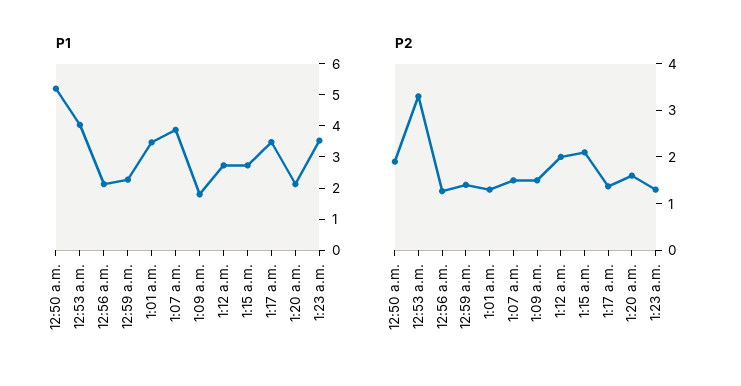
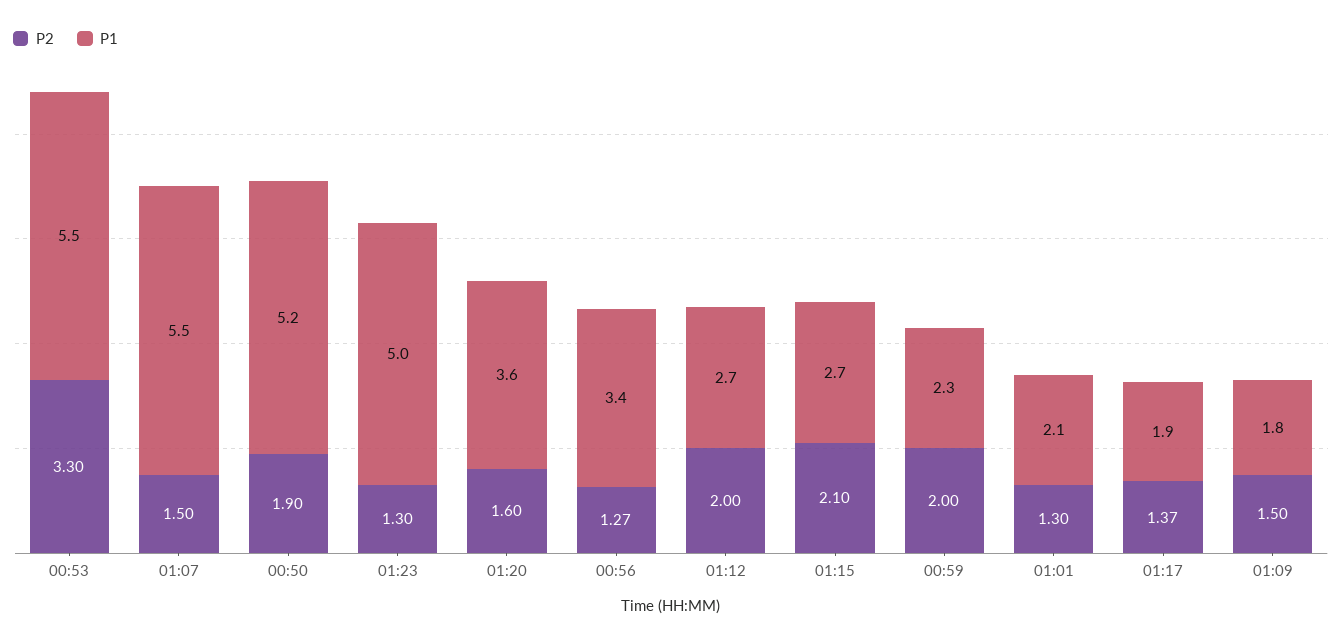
  {
    "P1": {
      "12:50 a.m.": 5.2,
-     "12:53 a.m.": 4,
+     "12:53 a.m.": 5.5,
-     "12:56 a.m.": 2,
+     "12:56 a.m.": 3.4,
      "12:59 a.m.": 2.3,
-     "1:01 a.m.": 3.5,
+     "1:01 a.m.": 2.1,
-     "1:07 a.m.": 4,
+     "1:07 a.m.": 5.5,
      "1:09 a.m.": 1.8,
      "1:12 a.m.": 2.7,
      "1:15 a.m.": 2.7,
-     "1:17 a.m.": 3.5,
+     "1:17 a.m.": 1.9,
-     "1:20 a.m.": 2,
+     "1:20 a.m.": 3.6,
-     "1:23 a.m.": 3.5
+     "1:23 a.m.": 5
    },
    "P2": {
      "12:50 a.m.": 1.9,
      "12:53 a.m.": 3.3,
      "12:56 a.m.": 1.27,
-     "12:59 a.m.": 1.4,
+     "12:59 a.m.": 2,
      "1:01 a.m.": 1.3,
      "1:07 a.m.": 1.5,
      "1:09 a.m.": 1.5,
      "1:12 a.m.": 2,
      "1:15 a.m.": 2.1,
      "1:17 a.m.": 1.37,
      "1:20 a.m.": 1.6,
      "1:23 a.m.": 1.3
    }
  }

